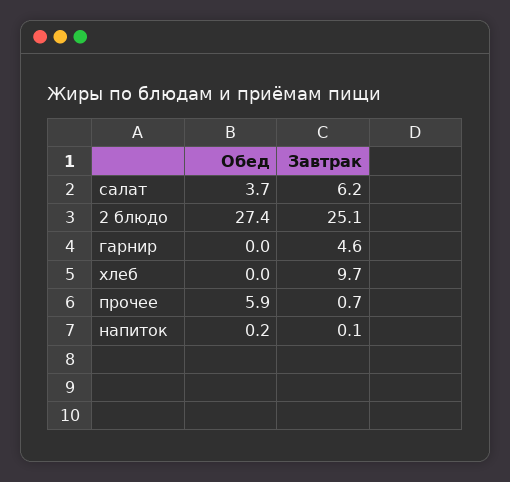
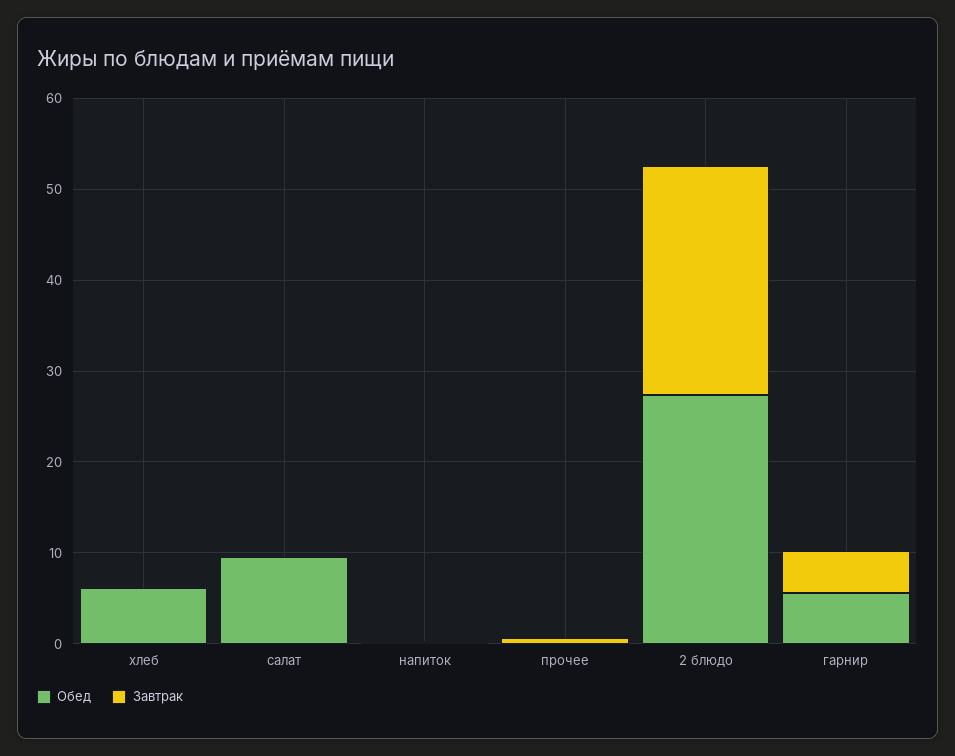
  {
    "Обед": {
-     "салат": 3.7,
+     "салат": 10,
      "2 блюдо": 27.4,
-     "гарнир": 0,
+     "гарнир": 6,
-     "хлеб": 0,
+     "хлеб": 6,
-     "прочее": 5.9,
+     "прочее": 0,
      "напиток": 0.2
    },
    "Завтрак": {
-     "салат": 6.2,
+     "салат": 0,
      "2 блюдо": 25.1,
      "гарнир": 4.6,
-     "хлеб": 9.7,
+     "хлеб": 0,
      "прочее": 0.7,
      "напиток": 0.1
    }
  }

